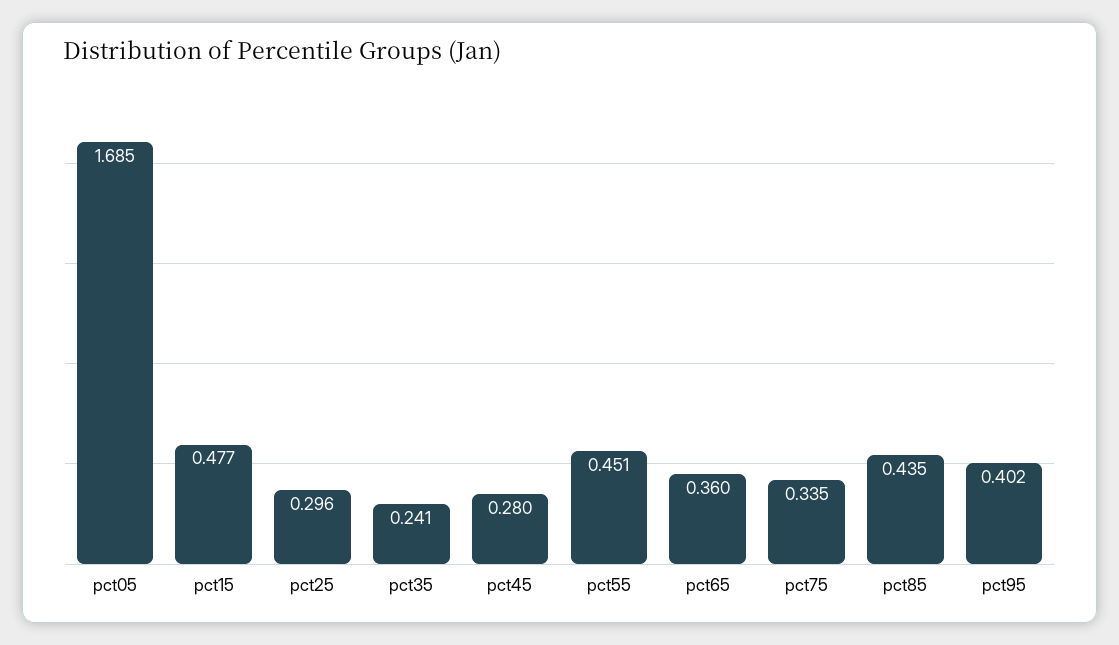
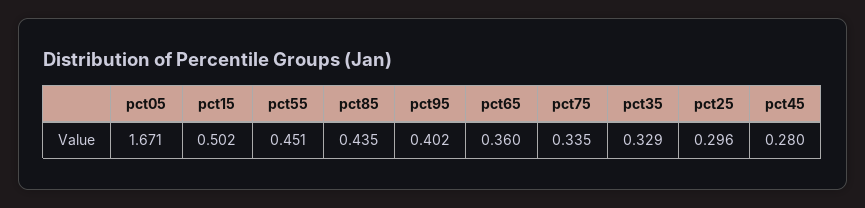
  {
-   "pct05": 1.685,
+   "pct05": 1.671,
-   "pct15": 0.477,
+   "pct15": 0.502,
    "pct25": 0.296,
-   "pct35": 0.241,
+   "pct35": 0.329,
    "pct45": 0.28,
    "pct55": 0.451,
    "pct65": 0.36,
    "pct75": 0.335,
    "pct85": 0.435,
    "pct95": 0.402
  }

